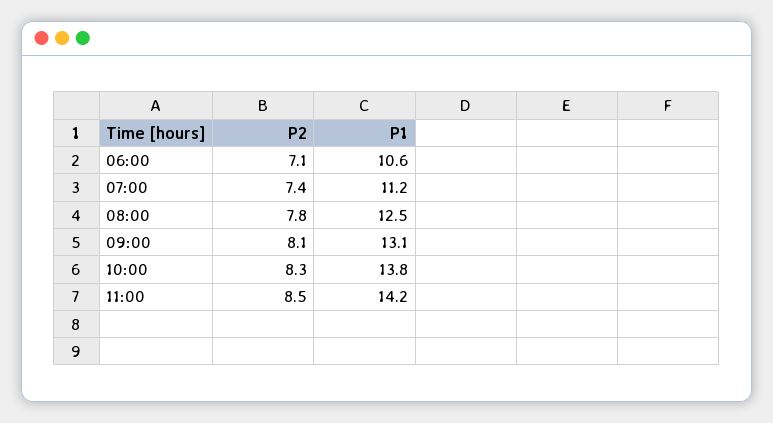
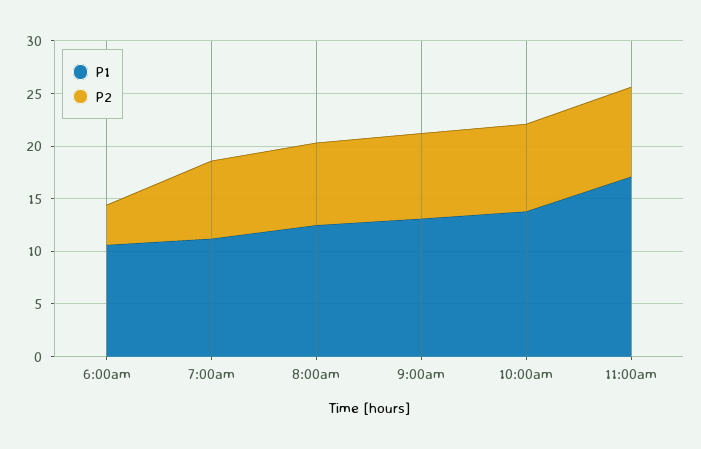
  {
    "P2": {
-     "06:00": 7.1,
+     "06:00": 4,
      "07:00": 7.4,
      "08:00": 7.8,
      "09:00": 8.1,
      "10:00": 8.3,
      "11:00": 8.5
    },
    "P1": {
      "06:00": 10.6,
      "07:00": 11.2,
      "08:00": 12.5,
      "09:00": 13.1,
      "10:00": 13.8,
-     "11:00": 14.2
+     "11:00": 17
    }
  }

